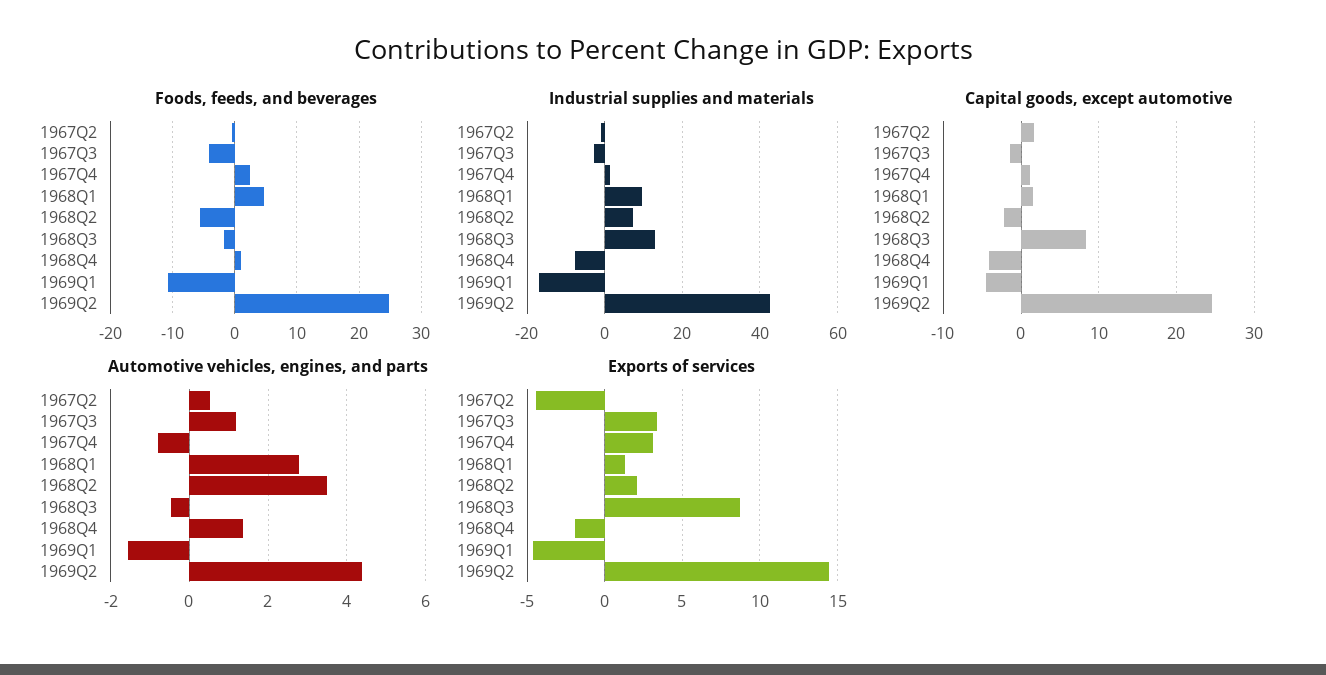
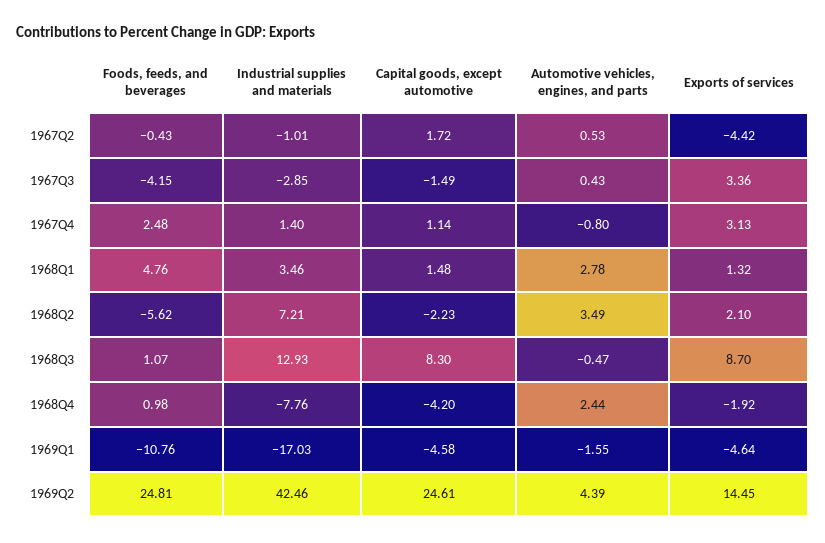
  {
    "Foods, feeds, and beverages": {
      "1967Q2": -0.43,
      "1967Q3": -4.15,
      "1967Q4": 2.48,
      "1968Q1": 4.76,
      "1968Q2": -5.62,
-     "1968Q3": -2,
+     "1968Q3": 1.07,
      "1968Q4": 0.98,
      "1969Q1": -10.76,
      "1969Q2": 24.81
    },
    "Industrial supplies and materials": {
      "1967Q2": -1.01,
      "1967Q3": -2.85,
      "1967Q4": 1.4,
-     "1968Q1": 10,
+     "1968Q1": 3.46,
      "1968Q2": 7.21,
      "1968Q3": 12.93,
      "1968Q4": -7.76,
      "1969Q1": -17.03,
      "1969Q2": 42.46
    },
    "Capital goods, except automotive": {
      "1967Q2": 1.72,
      "1967Q3": -1.49,
      "1967Q4": 1.14,
      "1968Q1": 1.48,
      "1968Q2": -2.23,
      "1968Q3": 8.3,
      "1968Q4": -4.2,
      "1969Q1": -4.58,
      "1969Q2": 24.61
    },
    "Automotive vehicles, engines, and parts": {
      "1967Q2": 0.53,
-     "1967Q3": 1.2,
+     "1967Q3": 0.43,
      "1967Q4": -0.8,
      "1968Q1": 2.78,
      "1968Q2": 3.49,
      "1968Q3": -0.47,
-     "1968Q4": 1.4,
+     "1968Q4": 2.44,
      "1969Q1": -1.55,
      "1969Q2": 4.39
    },
    "Exports of services": {
      "1967Q2": -4.42,
      "1967Q3": 3.36,
      "1967Q4": 3.13,
      "1968Q1": 1.32,
      "1968Q2": 2.1,
      "1968Q3": 8.7,
      "1968Q4": -1.92,
      "1969Q1": -4.64,
      "1969Q2": 14.45
    }
  }

